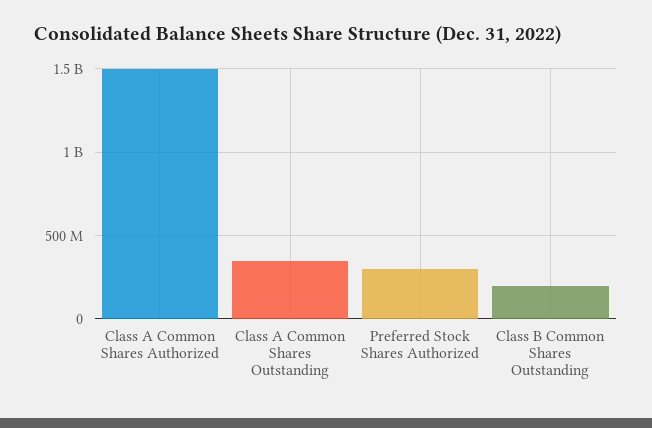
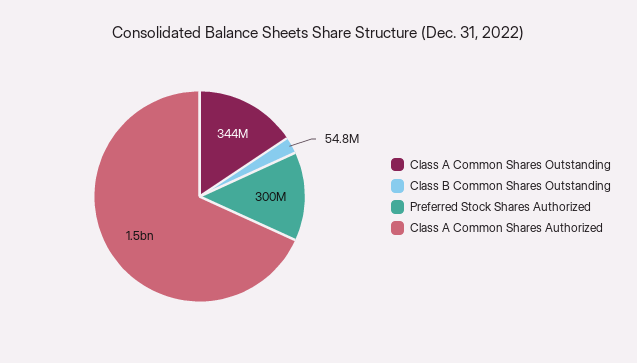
  {
    "Class A Common Shares Authorized": 1500000000,
    "Class A Common Shares Outstanding": 344000000,
    "Preferred Stock Shares Authorized": 300000000,
-   "Class B Common Shares Outstanding": 200000000
+   "Class B Common Shares Outstanding": 54800000
  }

